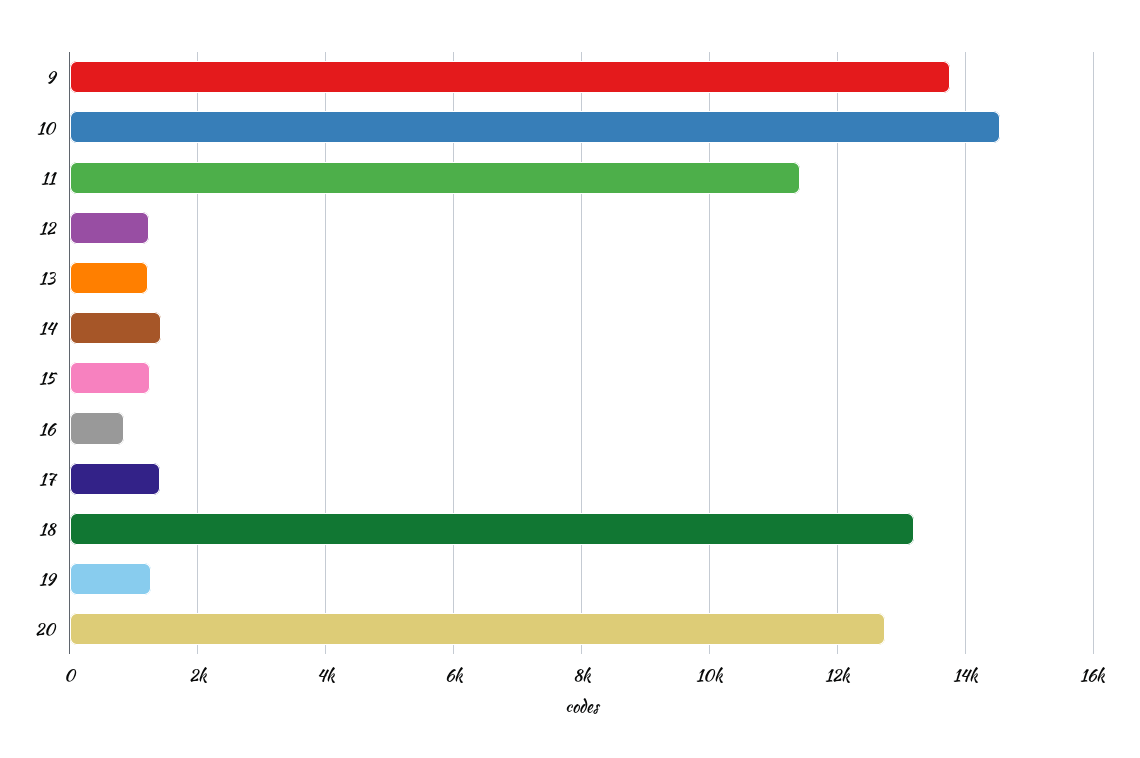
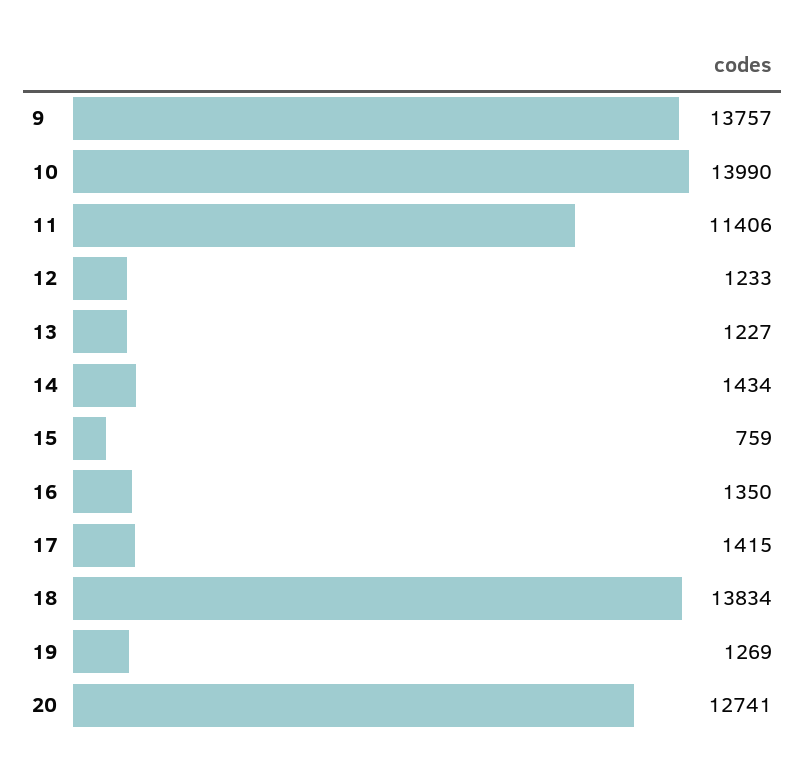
  {
    "9": 13757,
-   "10": 14600,
+   "10": 13990,
    "11": 11406,
    "12": 1233,
    "13": 1227,
    "14": 1434,
-   "15": 1200,
+   "15": 759,
-   "16": 800,
+   "16": 1350,
    "17": 1415,
-   "18": 13200,
+   "18": 13834,
    "19": 1269,
    "20": 12741
  }

